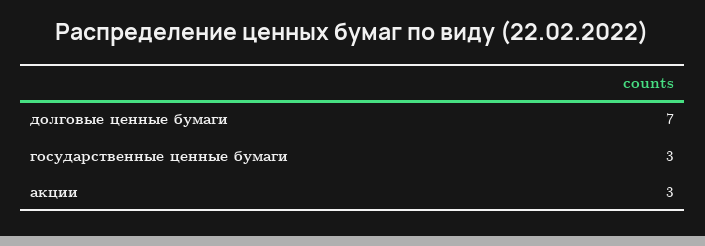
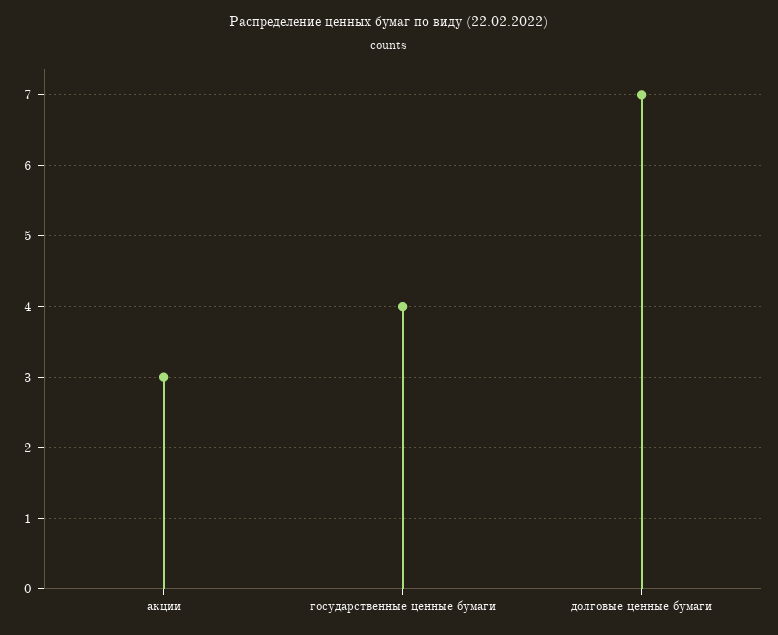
  {
    "долговые ценные бумаги": 7,
-   "государственные ценные бумаги": 3,
+   "государственные ценные бумаги": 4,
    "акции": 3
  }

